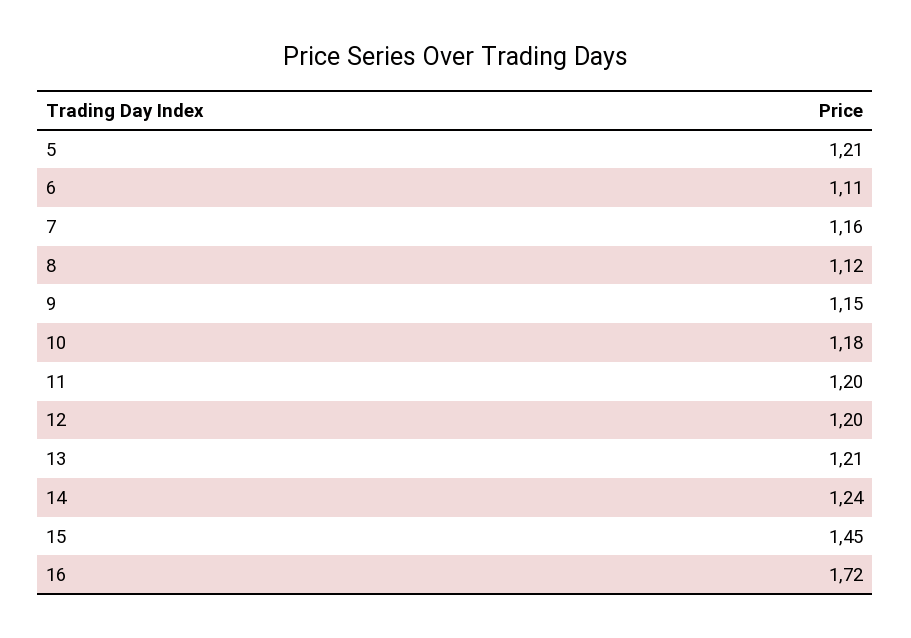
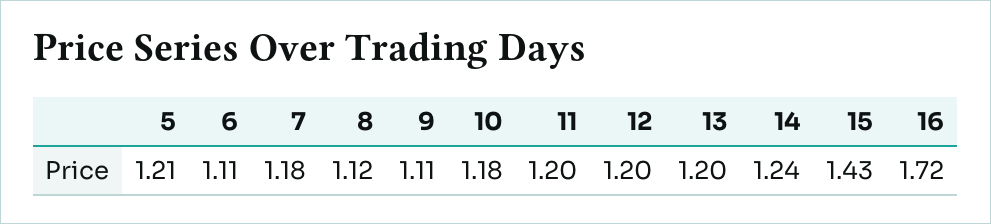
  {
    "5": 1.21,
    "6": 1.11,
-   "7": 1.16,
+   "7": 1.18,
    "8": 1.12,
-   "9": 1.15,
+   "9": 1.11,
    "10": 1.18,
    "11": 1.2,
    "12": 1.2,
-   "13": 1.21,
+   "13": 1.2,
    "14": 1.24,
-   "15": 1.45,
+   "15": 1.43,
    "16": 1.72
  }

